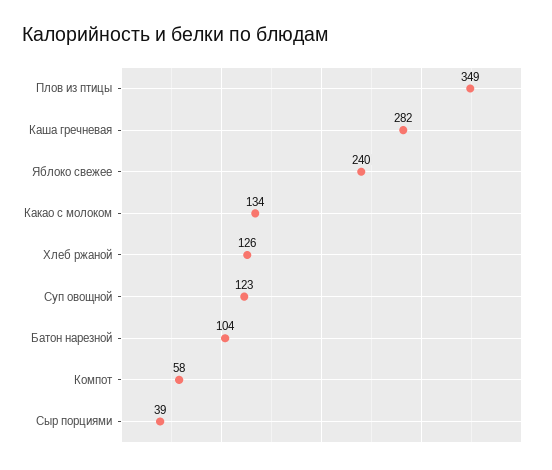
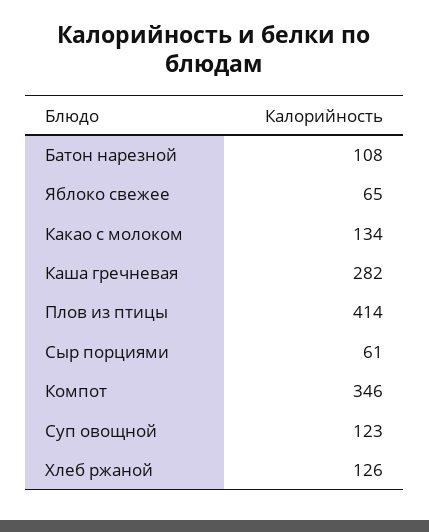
  {
-   "Плов из птицы": 349,
+   "Плов из птицы": 414,
    "Каша гречневая": 282,
-   "Яблоко свежее": 240,
+   "Яблоко свежее": 65,
    "Какао с молоком": 134,
    "Хлеб ржаной": 126,
    "Суп овощной": 123,
-   "Батон нарезной": 104,
+   "Батон нарезной": 108,
-   "Компот": 58,
+   "Компот": 346,
-   "Сыр порциями": 39
+   "Сыр порциями": 61
  }

